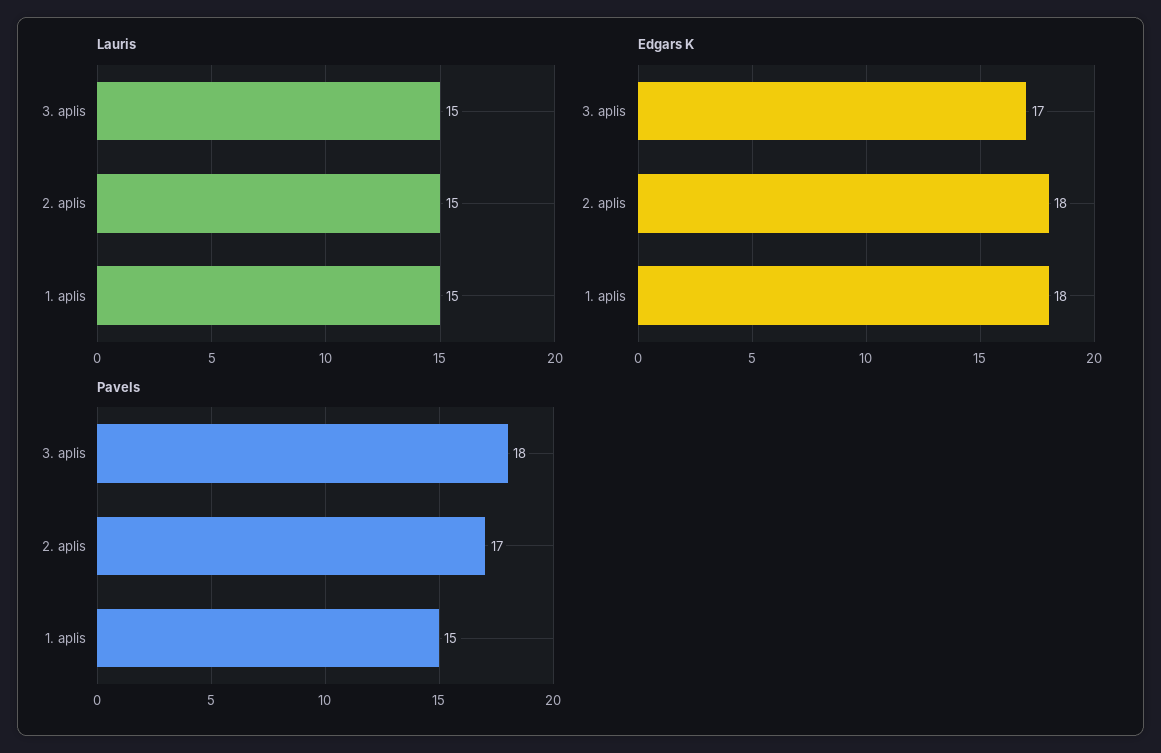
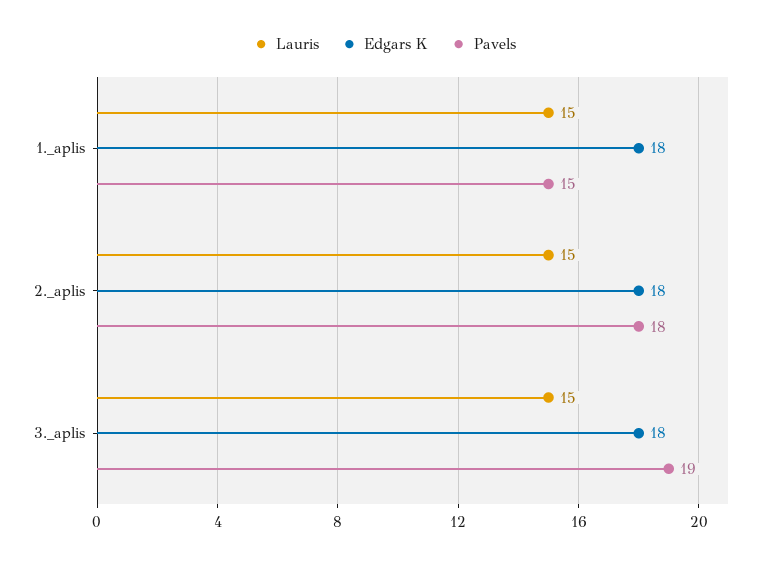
  {
    "Lauris": {
      "3. aplis": 15,
      "2. aplis": 15,
      "1. aplis": 15
    },
    "Edgars K": {
-     "3. aplis": 17,
+     "3. aplis": 18,
      "2. aplis": 18,
      "1. aplis": 18
    },
    "Pavels": {
-     "3. aplis": 18,
+     "3. aplis": 19,
-     "2. aplis": 17,
+     "2. aplis": 18,
      "1. aplis": 15
    }
  }

